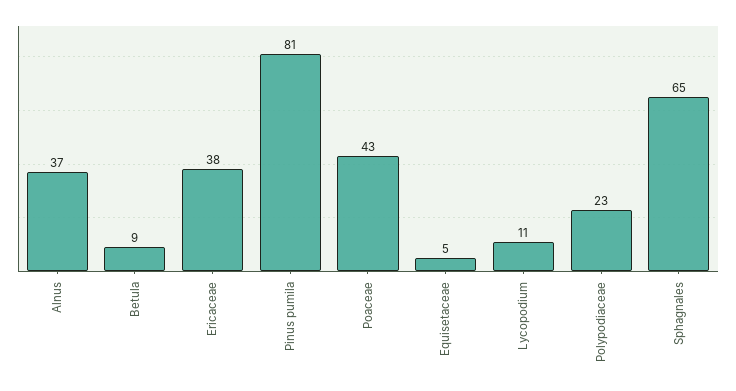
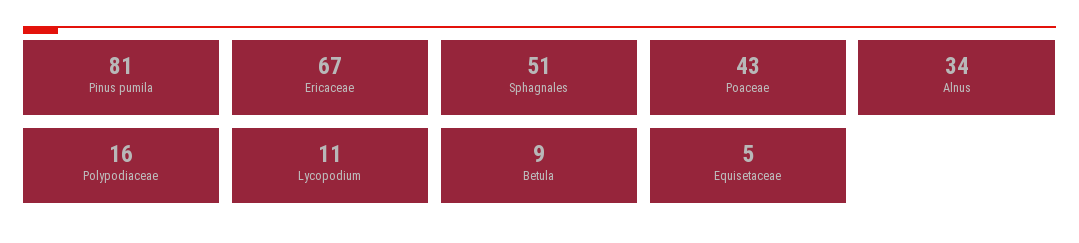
  {
-   "Alnus": 37,
+   "Alnus": 34,
    "Betula": 9,
-   "Ericaceae": 38,
+   "Ericaceae": 67,
    "Pinus pumila": 81,
    "Poaceae": 43,
    "Equisetaceae": 5,
    "Lycopodium": 11,
-   "Polypodiaceae": 23,
+   "Polypodiaceae": 16,
-   "Sphagnales": 65
+   "Sphagnales": 51
  }

